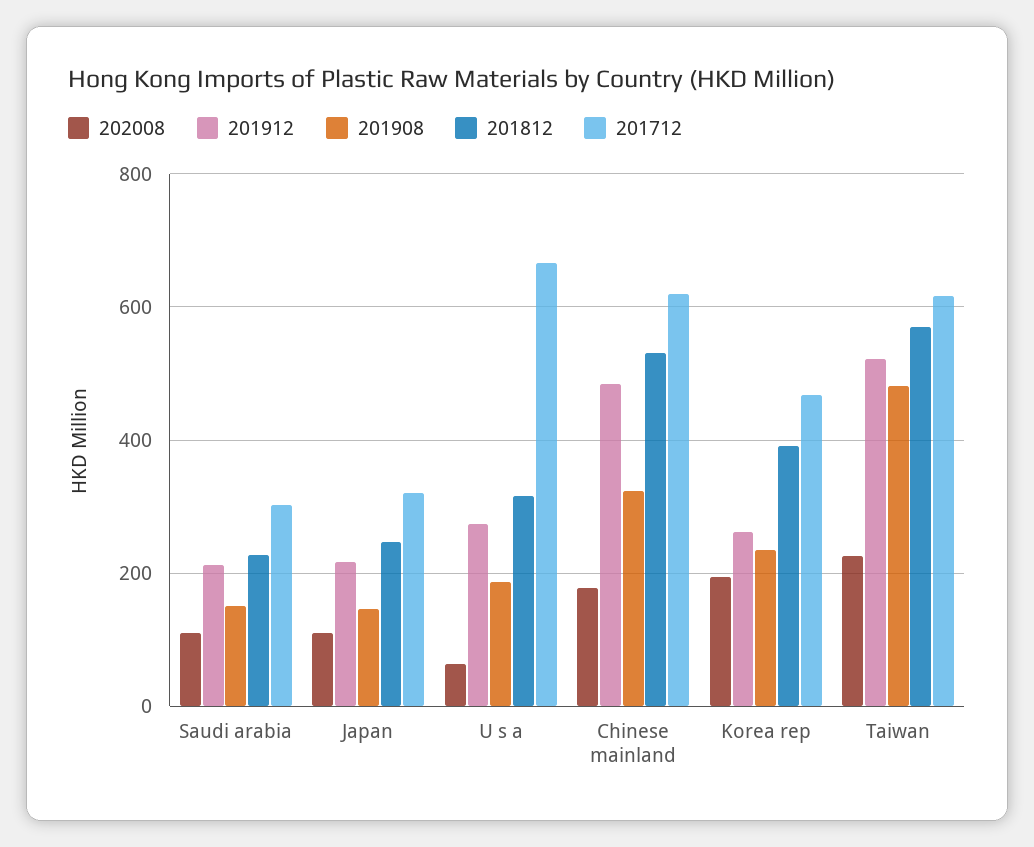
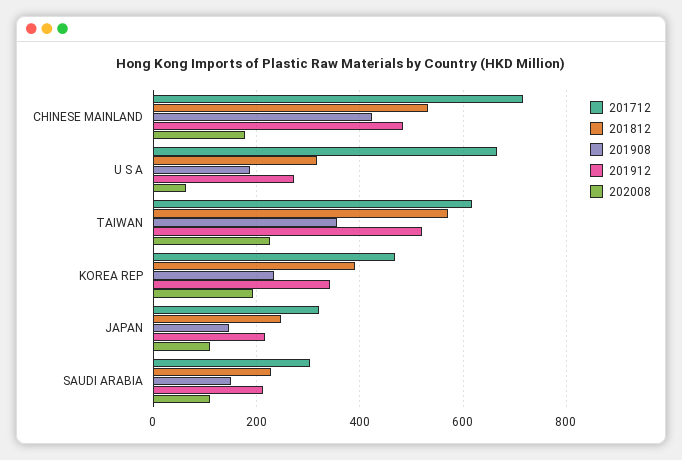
  {
    "202008": {
      "Saudi arabia": 100,
      "Japan": 120,
      "U s a": 60,
      "Chinese mainland": 180,
      "Korea rep": 200,
      "Taiwan": 220
    },
    "201912": {
      "Saudi arabia": 220,
      "Japan": 220,
      "U s a": 280,
      "Chinese mainland": 480,
-     "Korea rep": 260,
+     "Korea rep": 340,
      "Taiwan": 520
    },
    "201908": {
      "Saudi arabia": 160,
      "Japan": 140,
      "U s a": 180,
-     "Chinese mainland": 320,
+     "Chinese mainland": 420,
      "Korea rep": 240,
-     "Taiwan": 480
+     "Taiwan": 360
    },
    "201812": {
      "Saudi arabia": 220,
      "Japan": 240,
      "U s a": 320,
      "Chinese mainland": 540,
      "Korea rep": 400,
      "Taiwan": 580
    },
    "201712": {
      "Saudi arabia": 300,
      "Japan": 320,
      "U s a": 660,
-     "Chinese mainland": 620,
+     "Chinese mainland": 720,
      "Korea rep": 460,
      "Taiwan": 620
    }
  }

